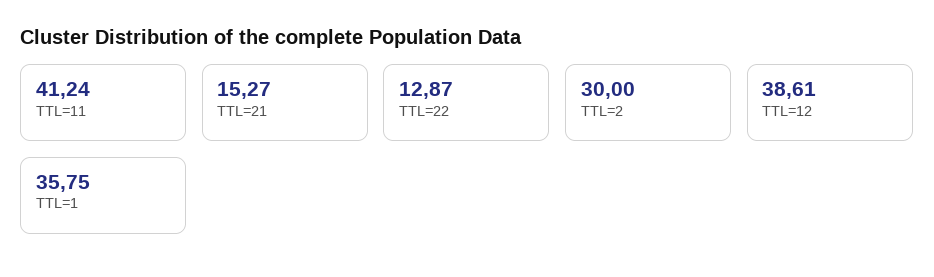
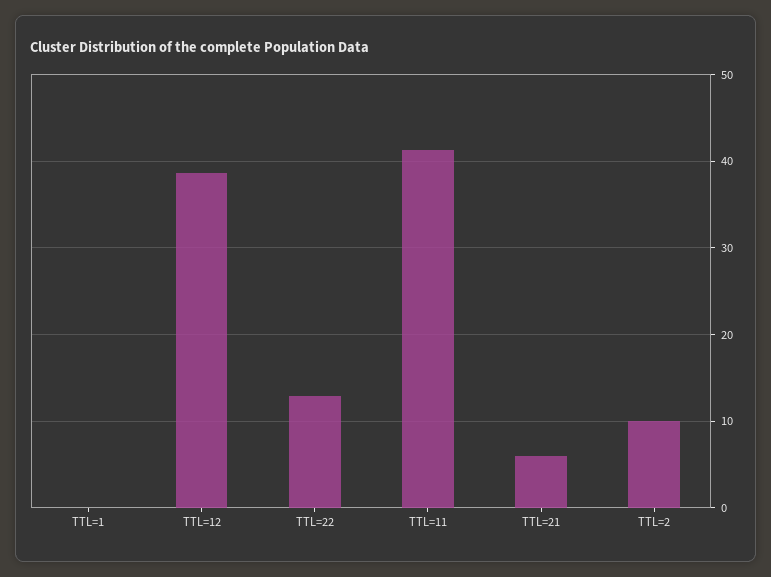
  {
    "TTL=11": 41.24,
-   "TTL=21": 15.27,
+   "TTL=21": 6,
    "TTL=22": 12.87,
-   "TTL=2": 30,
+   "TTL=2": 10,
    "TTL=12": 38.61,
-   "TTL=1": 35.75
+   "TTL=1": 0
  }

